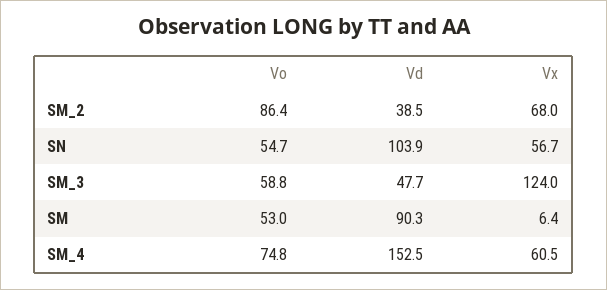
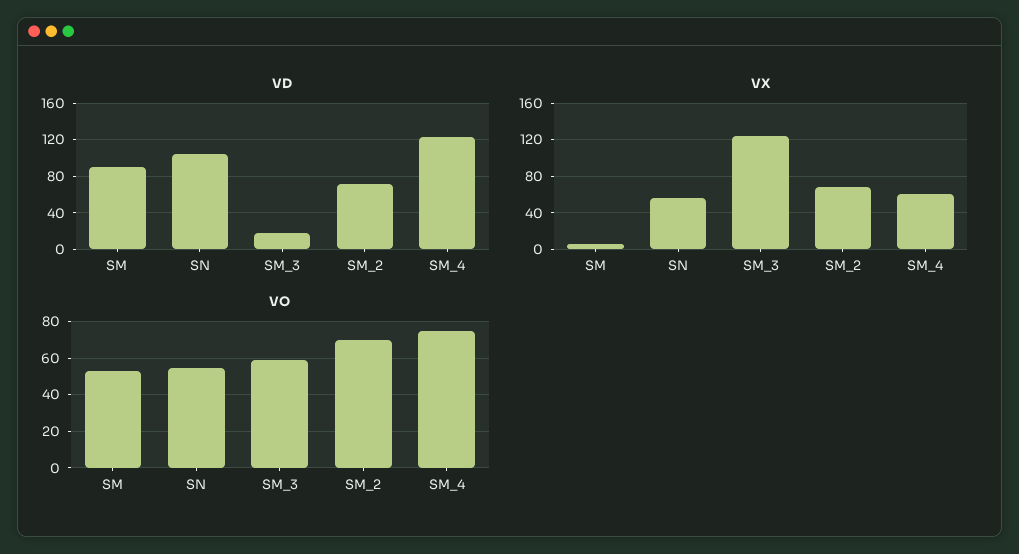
  {
    "Vo": {
-     "SM_2": 86.4,
+     "SM_2": 70,
      "SN": 54.7,
      "SM_3": 58.8,
      "SM": 53,
      "SM_4": 74.8
    },
    "Vd": {
-     "SM_2": 38.5,
+     "SM_2": 70,
      "SN": 103.9,
-     "SM_3": 47.7,
+     "SM_3": 20,
      "SM": 90.3,
-     "SM_4": 152.5
+     "SM_4": 120
    },
    "Vx": {
      "SM_2": 68,
      "SN": 56.7,
      "SM_3": 124,
      "SM": 6.4,
      "SM_4": 60.5
    }
  }

